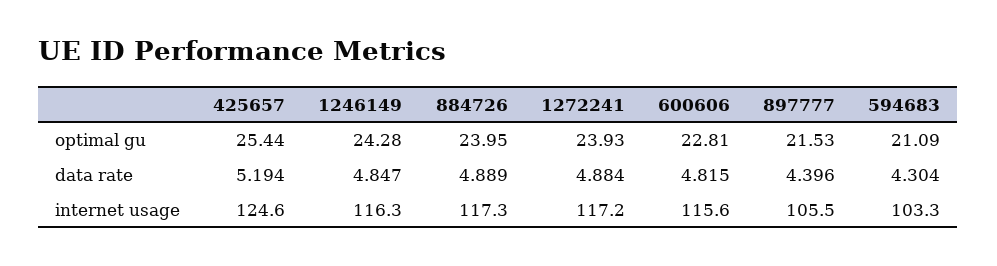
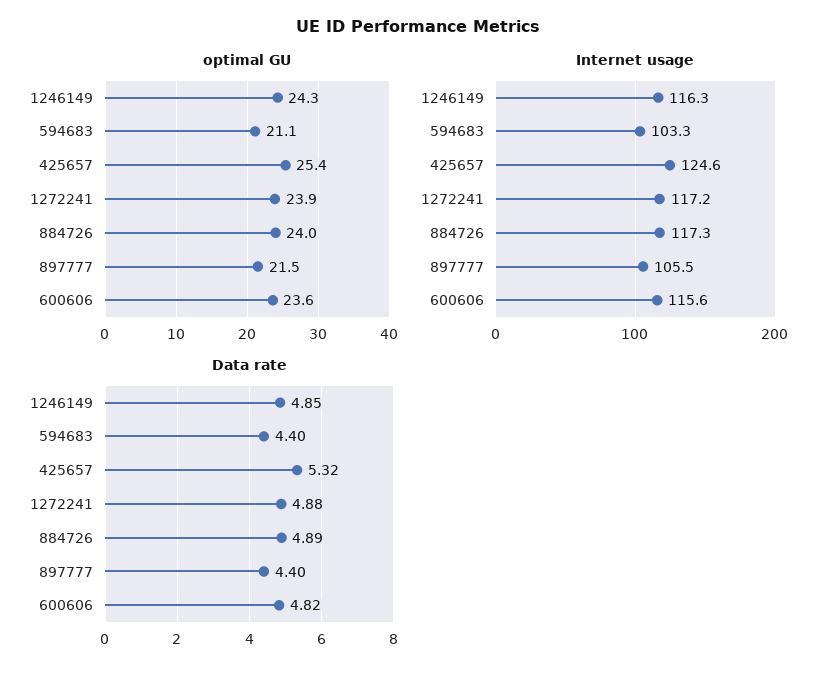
  {
    "optimal gu": {
      "425657": 25.44,
      "1246149": 24.28,
      "884726": 23.95,
      "1272241": 23.93,
-     "600606": 22.81,
+     "600606": 23.6,
      "897777": 21.53,
      "594683": 21.09
    },
    "data rate": {
-     "425657": 5.194,
+     "425657": 5.32,
      "1246149": 4.847,
      "884726": 4.889,
      "1272241": 4.884,
      "600606": 4.815,
      "897777": 4.396,
-     "594683": 4.304
+     "594683": 4.4
    },
    "internet usage": {
      "425657": 124.6,
      "1246149": 116.3,
      "884726": 117.3,
      "1272241": 117.2,
      "600606": 115.6,
      "897777": 105.5,
      "594683": 103.3
    }
  }

